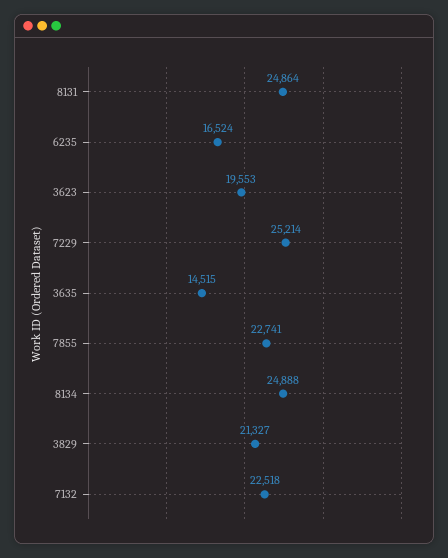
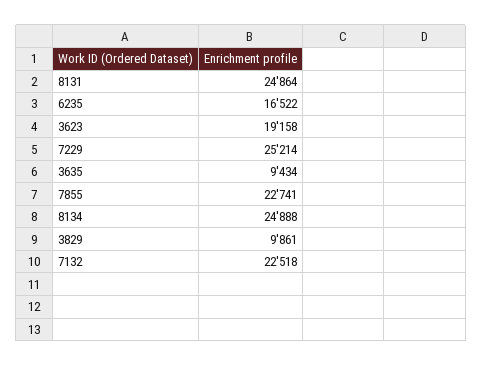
  {
    "8131": 24864,
-   "6235": 16524,
+   "6235": 16522,
-   "3623": 19553,
+   "3623": 19158,
    "7229": 25214,
-   "3635": 14515,
+   "3635": 9434,
    "7855": 22741,
    "8134": 24888,
-   "3829": 21327,
+   "3829": 9861,
    "7132": 22518
  }

